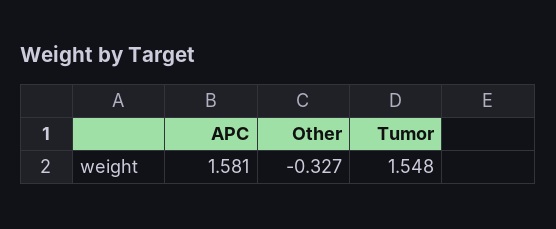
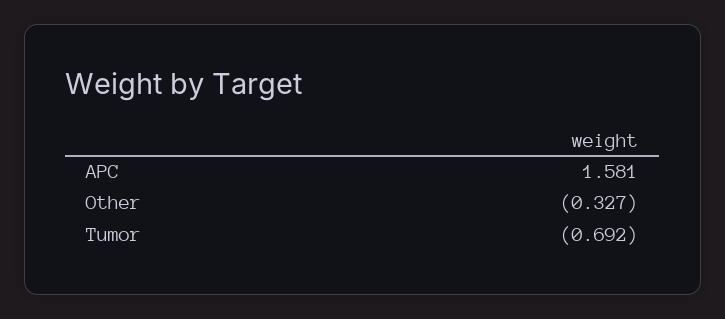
  {
    "APC": 1.581,
    "Other": -0.327,
-   "Tumor": 1.548
+   "Tumor": -0.692
  }

